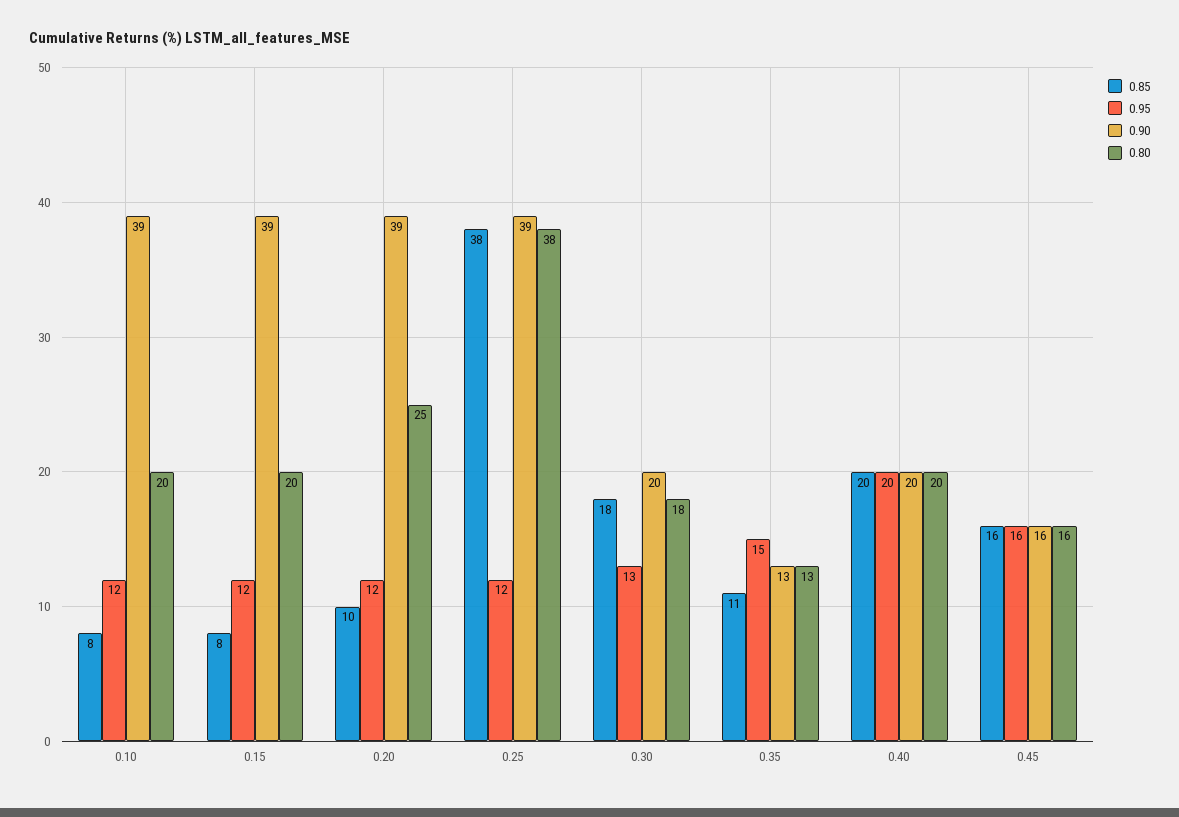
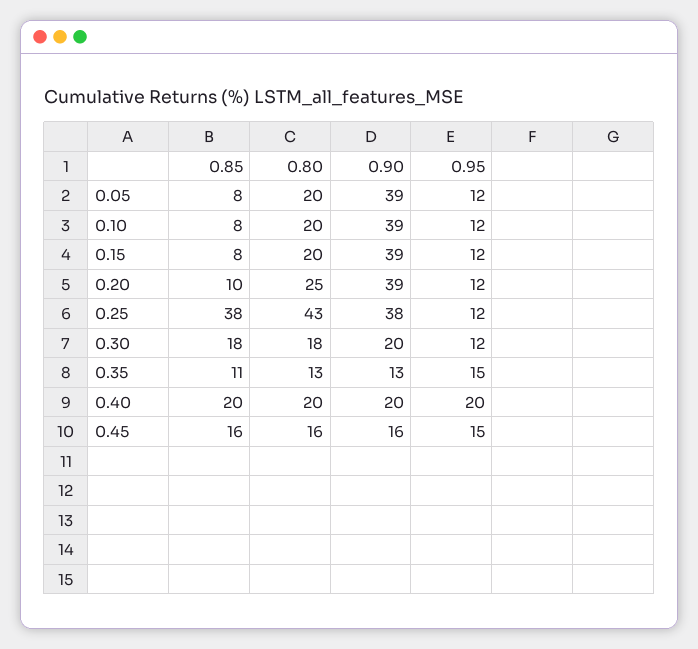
  {
    "0.85": {
      "0.10": 8,
      "0.15": 8,
      "0.20": 10,
      "0.25": 38,
      "0.30": 18,
      "0.35": 11,
      "0.40": 20,
-     "0.45": 16
+     "0.45": 16,
+     "0.05": 8
    },
    "0.95": {
      "0.10": 12,
      "0.15": 12,
      "0.20": 12,
      "0.25": 12,
-     "0.30": 13,
+     "0.30": 12,
      "0.35": 15,
      "0.40": 20,
-     "0.45": 16
+     "0.45": 15,
+     "0.05": 12
    },
    "0.90": {
      "0.10": 39,
      "0.15": 39,
      "0.20": 39,
-     "0.25": 39,
+     "0.25": 38,
      "0.30": 20,
      "0.35": 13,
      "0.40": 20,
-     "0.45": 16
+     "0.45": 16,
+     "0.05": 39
    },
    "0.80": {
      "0.10": 20,
      "0.15": 20,
      "0.20": 25,
-     "0.25": 38,
+     "0.25": 43,
      "0.30": 18,
      "0.35": 13,
      "0.40": 20,
-     "0.45": 16
+     "0.45": 16,
+     "0.05": 20
    }
  }

